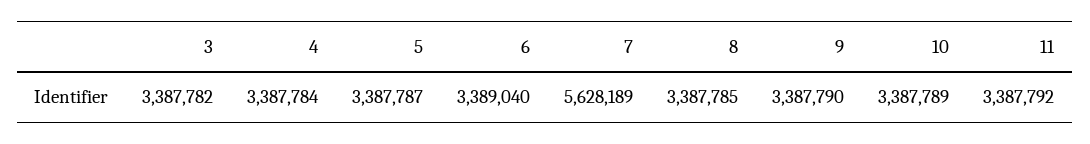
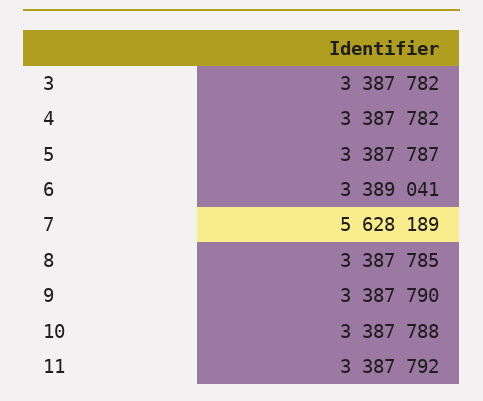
  {
    "3": 3387782,
-   "4": 3387784,
+   "4": 3387782,
    "5": 3387787,
-   "6": 3389040,
+   "6": 3389041,
    "7": 5628189,
    "8": 3387785,
    "9": 3387790,
-   "10": 3387789,
+   "10": 3387788,
    "11": 3387792
  }

